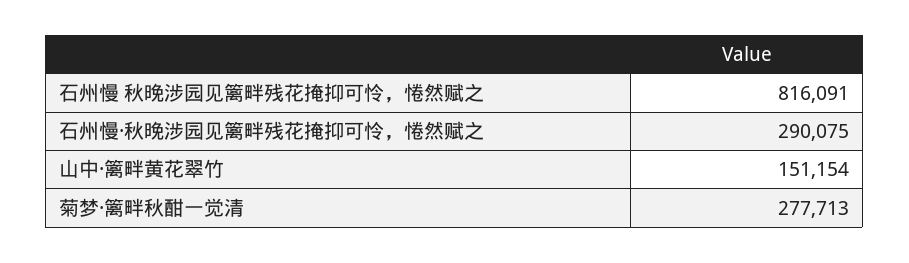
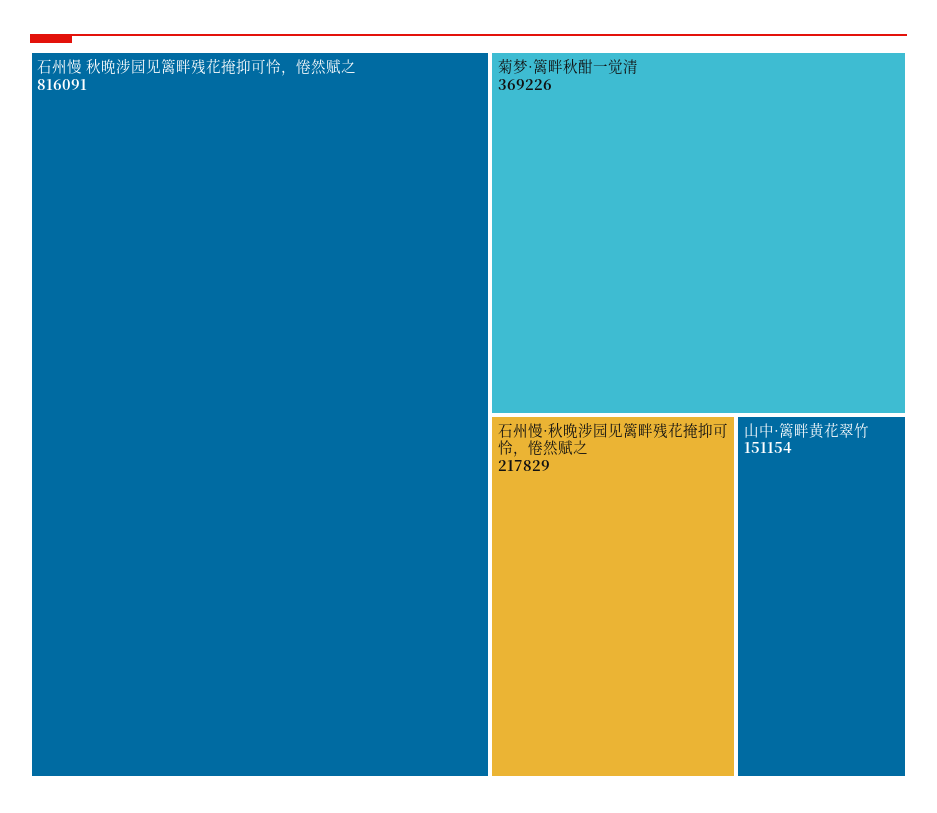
  {
    "石州慢 秋晚涉园见篱畔残花掩抑可怜，惓然赋之": 816091,
-   "石州慢·秋晚涉园见篱畔残花掩抑可怜，惓然赋之": 290075,
+   "石州慢·秋晚涉园见篱畔残花掩抑可怜，惓然赋之": 217829,
    "山中·篱畔黄花翠竹": 151154,
-   "菊梦·篱畔秋酣一觉清": 277713
+   "菊梦·篱畔秋酣一觉清": 369226
  }

